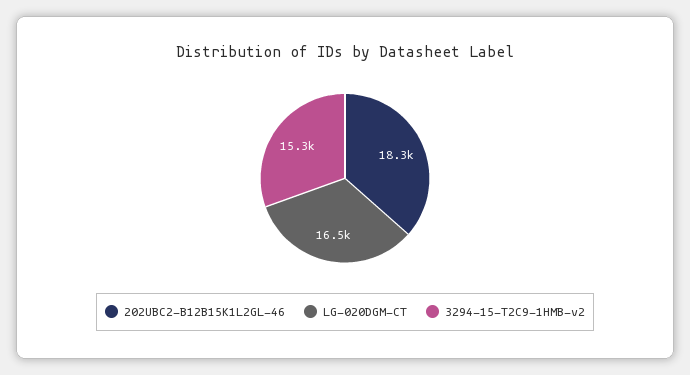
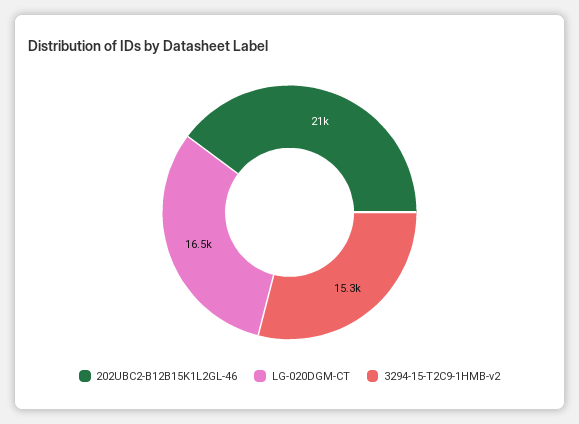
  {
-   "202UBC2-B12B15K1L2GL-46": 18300,
+   "202UBC2-B12B15K1L2GL-46": 21000,
    "LG-020DGM-CT": 16500,
    "3294-15-T2C9-1HMB-v2": 15300
  }

